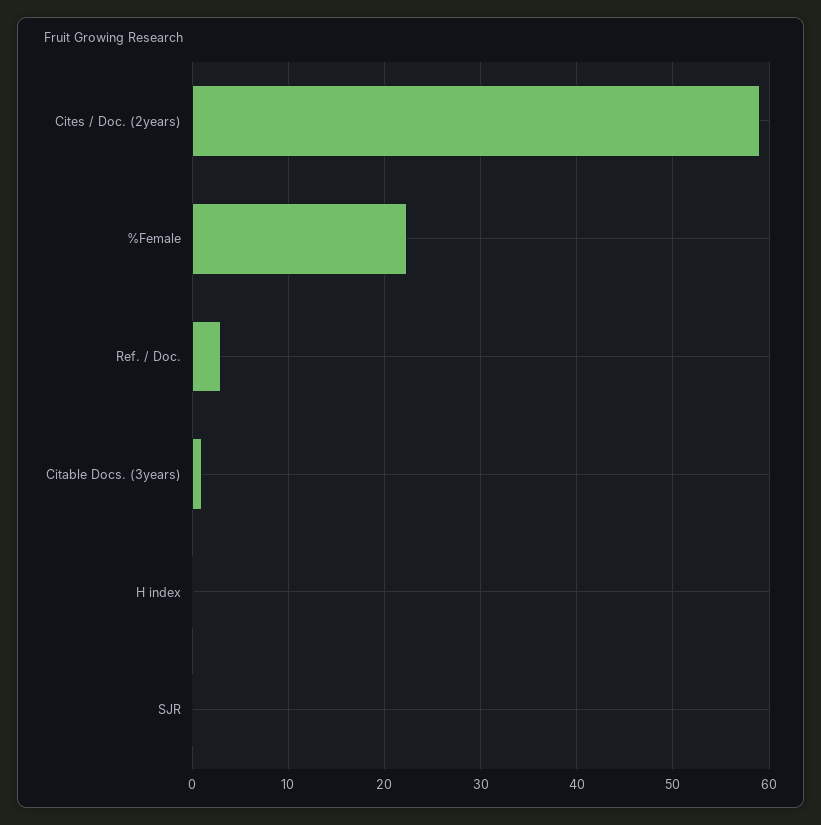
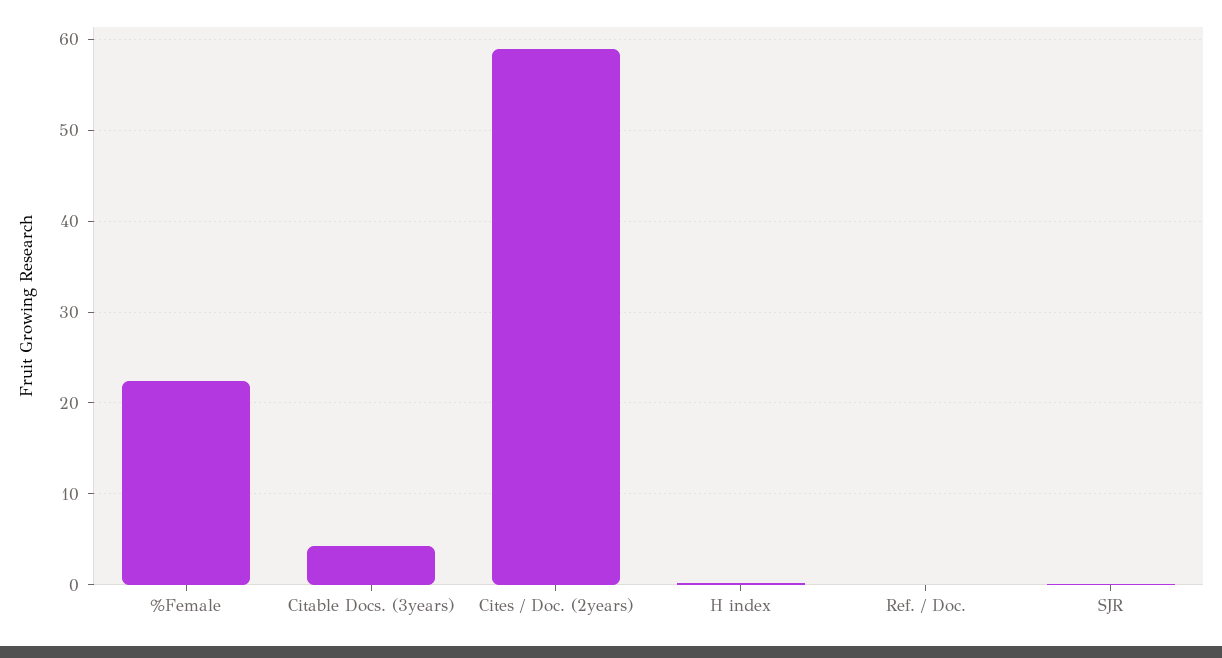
  {
    "Cites / Doc. (2years)": 59,
    "%Female": 22,
-   "Ref. / Doc.": 3,
+   "Ref. / Doc.": 0,
-   "Citable Docs. (3years)": 1,
+   "Citable Docs. (3years)": 4,
    "H index": 0,
    "SJR": 0
  }

